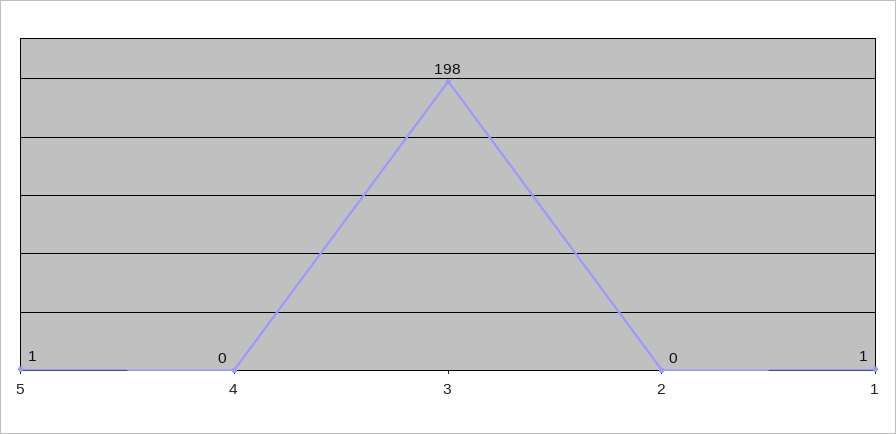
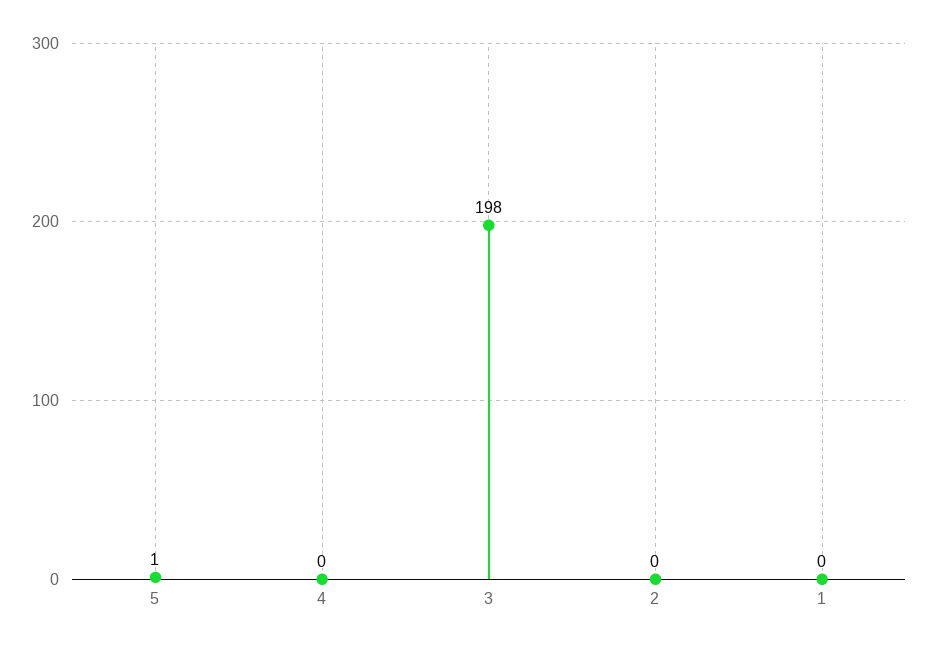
  {
    "5": 1,
    "4": 0,
    "3": 198,
    "2": 0,
-   "1": 1
+   "1": 0
  }

